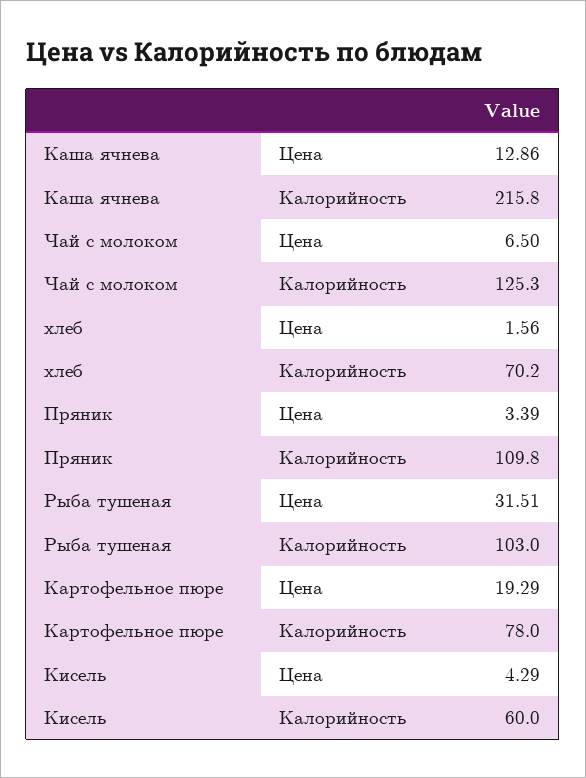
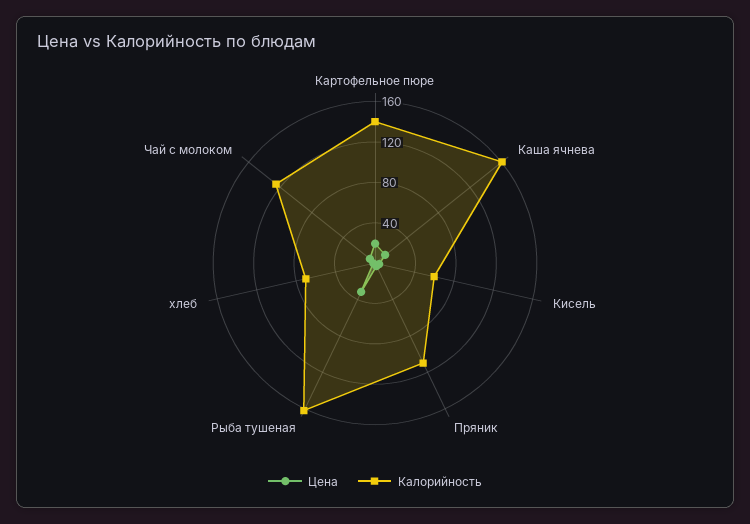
  {
    "Цена": {
      "Каша ячнева": 12.86,
      "Чай с молоком": 6.5,
      "хлеб": 1.56,
      "Пряник": 3.39,
      "Рыба тушеная": 31.51,
      "Картофельное пюре": 19.29,
      "Кисель": 4.29
    },
    "Калорийность": {
-     "Каша ячнева": 215.8,
+     "Каша ячнева": 160,
      "Чай с молоком": 125.3,
      "хлеб": 70.2,
      "Пряник": 109.8,
-     "Рыба тушеная": 103,
+     "Рыба тушеная": 160,
-     "Картофельное пюре": 78,
+     "Картофельное пюре": 140,
      "Кисель": 60
    }
  }

